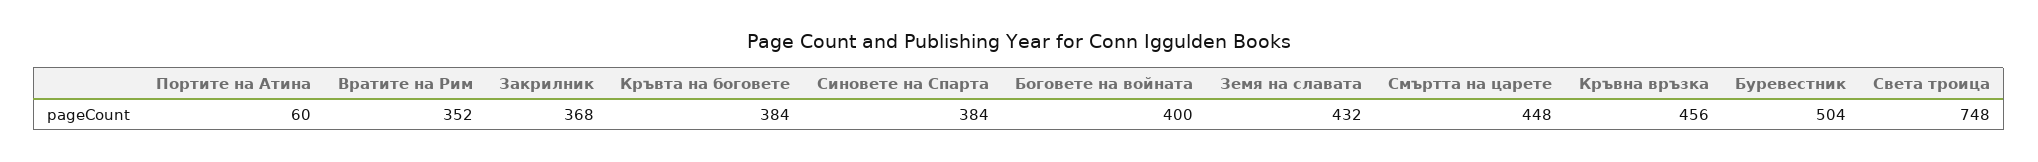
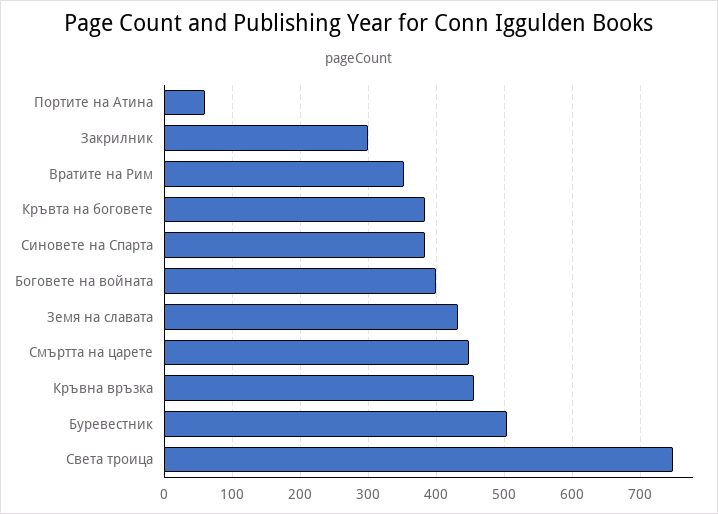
  {
    "Портите на Атина": 60,
    "Вратите на Рим": 352,
-   "Закрилник": 368,
+   "Закрилник": 300,
    "Кръвта на боговете": 384,
    "Синовете на Спарта": 384,
    "Боговете на войната": 400,
    "Земя на славата": 432,
    "Смъртта на царете": 448,
    "Кръвна връзка": 456,
    "Буревестник": 504,
    "Света троица": 748
  }

